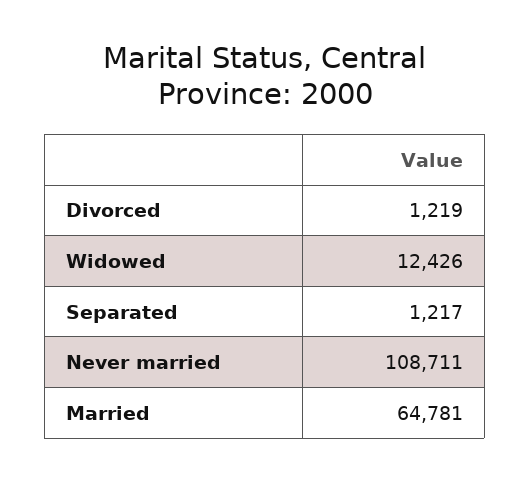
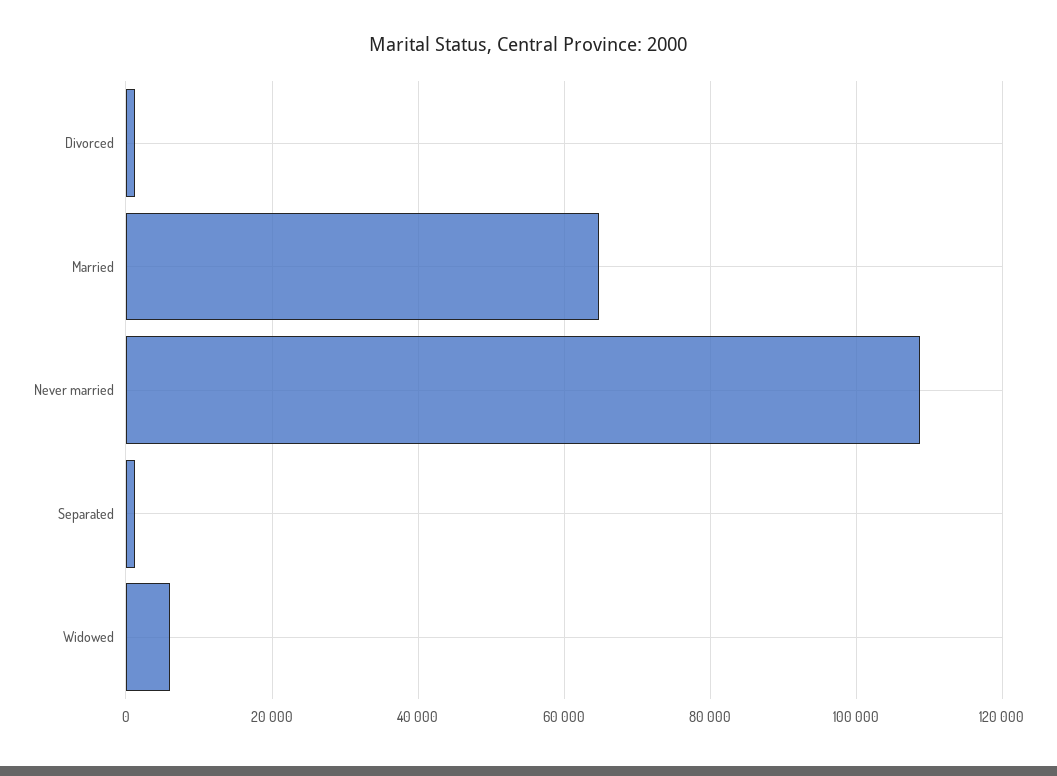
  {
    "Divorced": 1219,
-   "Widowed": 12426,
+   "Widowed": 6000,
    "Separated": 1217,
    "Never married": 108711,
    "Married": 64781
  }

